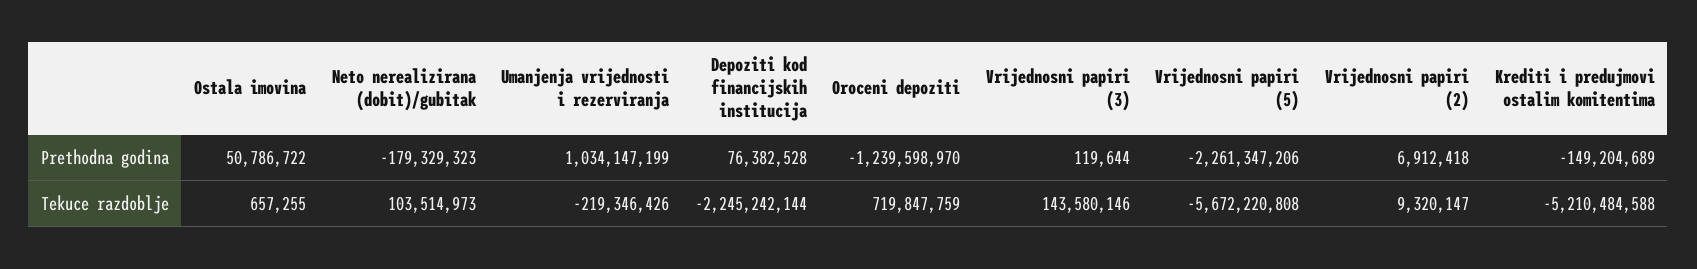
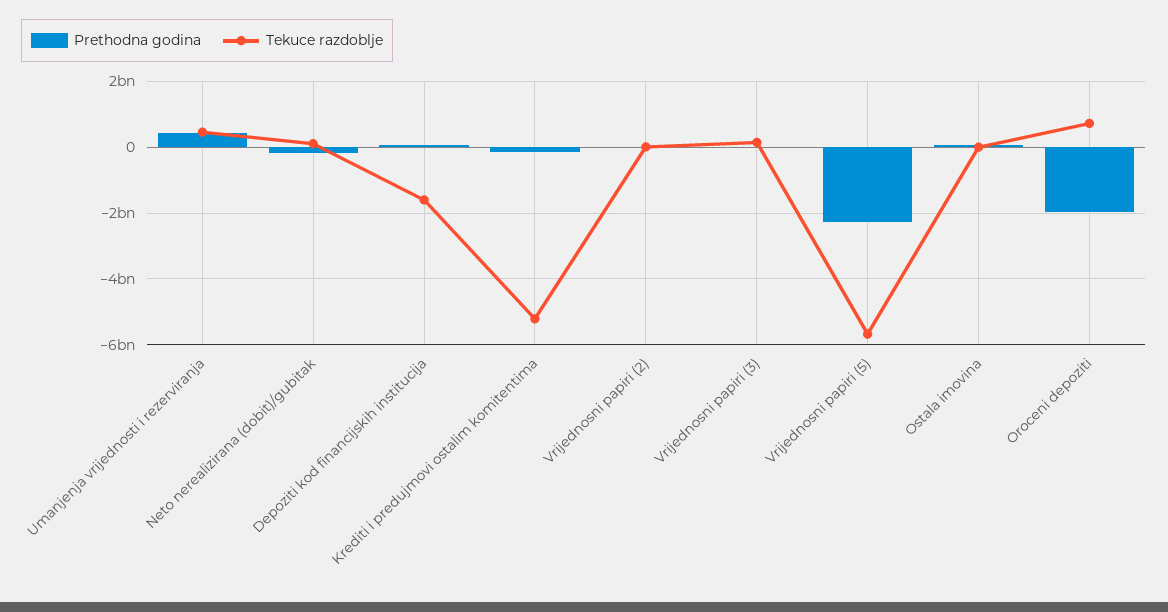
  {
    "Prethodna godina": {
      "Ostala imovina": 50786722,
      "Neto nerealizirana (dobit)/gubitak": -179329323,
-     "Umanjenja vrijednosti i rezerviranja": 1034147199,
+     "Umanjenja vrijednosti i rezerviranja": 400000000,
      "Depoziti kod financijskih institucija": 76382528,
-     "Oroceni depoziti": -1239598970,
+     "Oroceni depoziti": -2000000000,
      "Vrijednosni papiri (3)": 119644,
      "Vrijednosni papiri (5)": -2261347206,
      "Vrijednosni papiri (2)": 6912418,
      "Krediti i predujmovi ostalim komitentima": -149204689
    },
    "Tekuce razdoblje": {
      "Ostala imovina": 657255,
      "Neto nerealizirana (dobit)/gubitak": 103514973,
-     "Umanjenja vrijednosti i rezerviranja": -219346426,
+     "Umanjenja vrijednosti i rezerviranja": 400000000,
-     "Depoziti kod financijskih institucija": -2245242144,
+     "Depoziti kod financijskih institucija": -1600000000,
      "Oroceni depoziti": 719847759,
      "Vrijednosni papiri (3)": 143580146,
      "Vrijednosni papiri (5)": -5672220808,
      "Vrijednosni papiri (2)": 9320147,
      "Krediti i predujmovi ostalim komitentima": -5210484588
    }
  }

